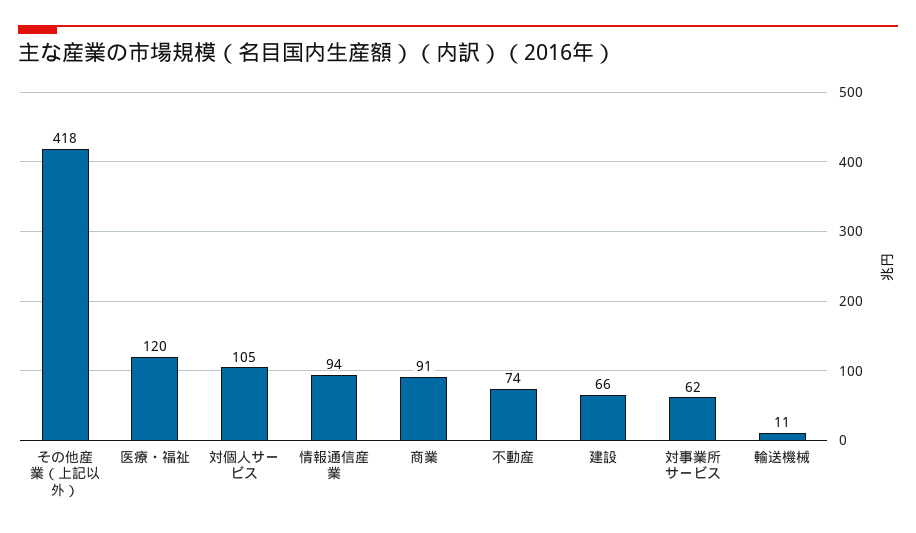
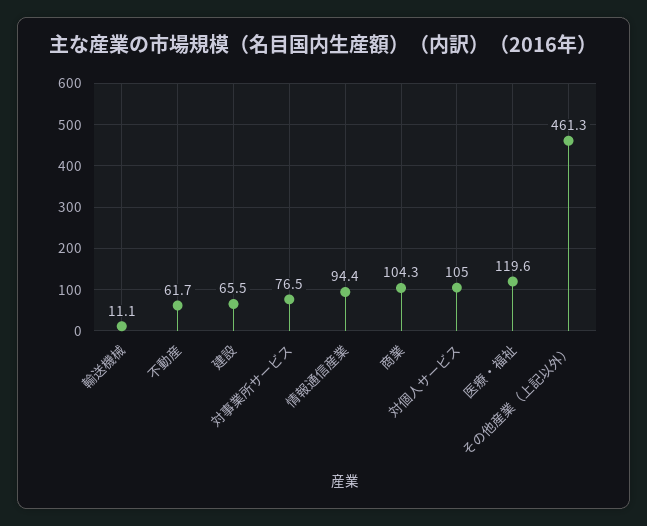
  {
-   "その他産業（上記以外）": 418,
+   "その他産業（上記以外）": 461.3,
    "医療・福祉": 119.6,
    "対個人サービス": 105,
    "情報通信産業": 94.4,
-   "商業": 91,
+   "商業": 104.3,
-   "不動産": 74,
+   "不動産": 61.7,
    "建設": 65.5,
-   "対事業所サービス": 62,
+   "対事業所サービス": 76.5,
    "輸送機械": 11.1
  }

